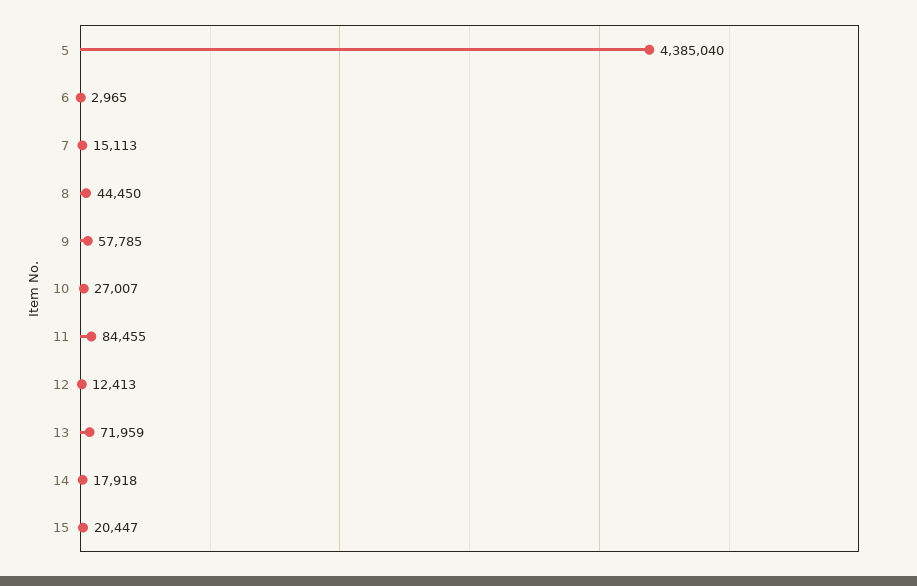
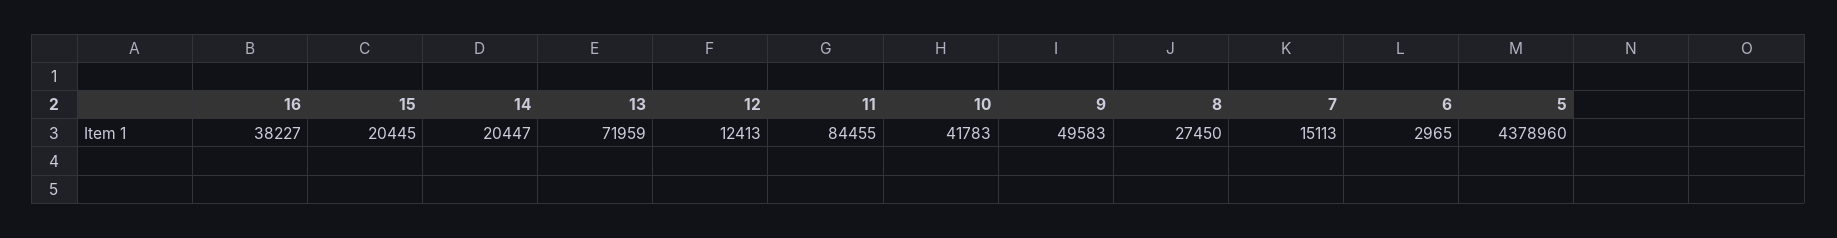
  {
-   "5": 4385040,
+   "5": 4378960,
    "6": 2965,
    "7": 15113,
-   "8": 44450,
+   "8": 27450,
-   "9": 57785,
+   "9": 49583,
-   "10": 27007,
+   "10": 41783,
    "11": 84455,
    "12": 12413,
    "13": 71959,
-   "14": 17918,
+   "14": 20447,
-   "15": 20447
+   "15": 20445,
+   "16": 38227
  }

